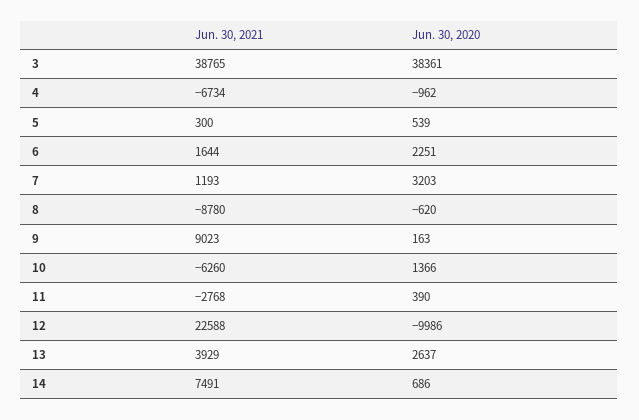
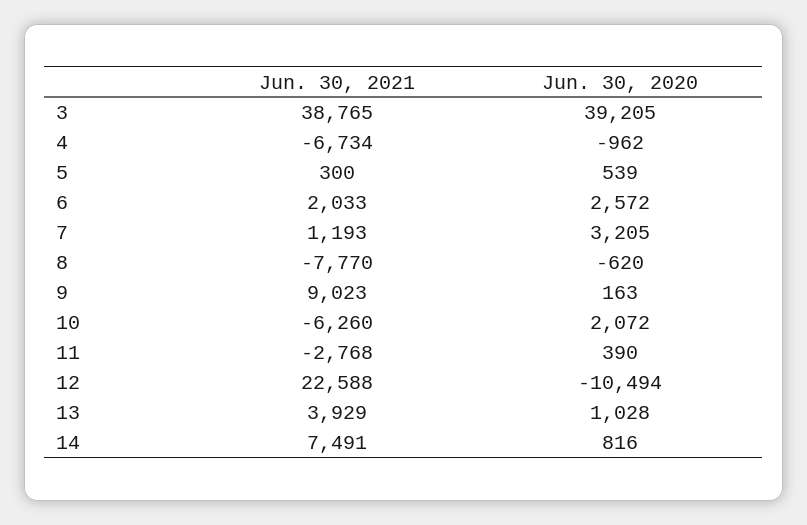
  {
    "Jun. 30, 2021": {
      "3": 38765,
      "4": -6734,
      "5": 300,
-     "6": 1644,
+     "6": 2033,
      "7": 1193,
-     "8": -8780,
+     "8": -7770,
      "9": 9023,
      "10": -6260,
      "11": -2768,
      "12": 22588,
      "13": 3929,
      "14": 7491
    },
    "Jun. 30, 2020": {
-     "3": 38361,
+     "3": 39205,
      "4": -962,
      "5": 539,
-     "6": 2251,
+     "6": 2572,
-     "7": 3203,
+     "7": 3205,
      "8": -620,
      "9": 163,
-     "10": 1366,
+     "10": 2072,
      "11": 390,
-     "12": -9986,
+     "12": -10494,
-     "13": 2637,
+     "13": 1028,
-     "14": 686
+     "14": 816
    }
  }

